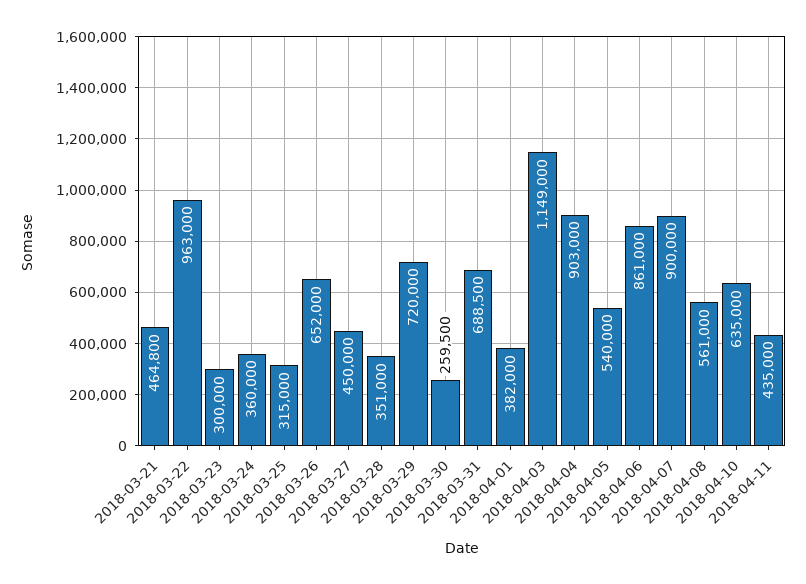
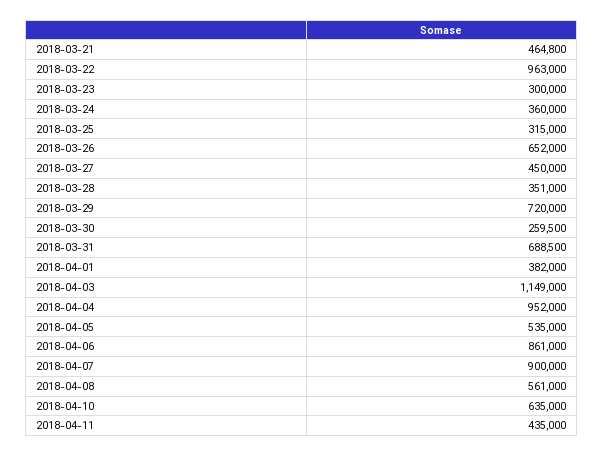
  {
    "2018-03-21": 464800,
    "2018-03-22": 963000,
    "2018-03-23": 300000,
    "2018-03-24": 360000,
    "2018-03-25": 315000,
    "2018-03-26": 652000,
    "2018-03-27": 450000,
    "2018-03-28": 351000,
    "2018-03-29": 720000,
    "2018-03-30": 259500,
    "2018-03-31": 688500,
    "2018-04-01": 382000,
    "2018-04-03": 1149000,
-   "2018-04-04": 903000,
+   "2018-04-04": 952000,
-   "2018-04-05": 540000,
+   "2018-04-05": 535000,
    "2018-04-06": 861000,
    "2018-04-07": 900000,
    "2018-04-08": 561000,
    "2018-04-10": 635000,
    "2018-04-11": 435000
  }

